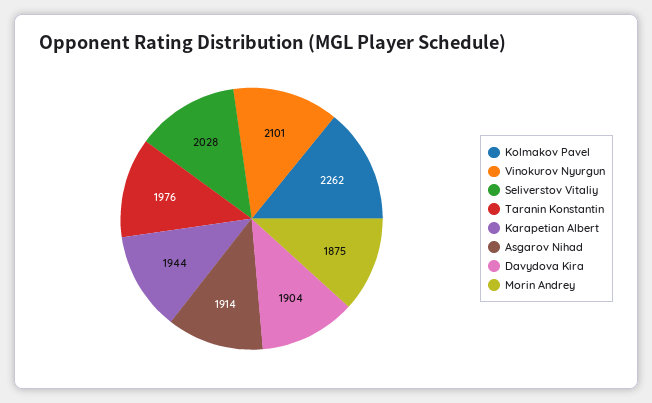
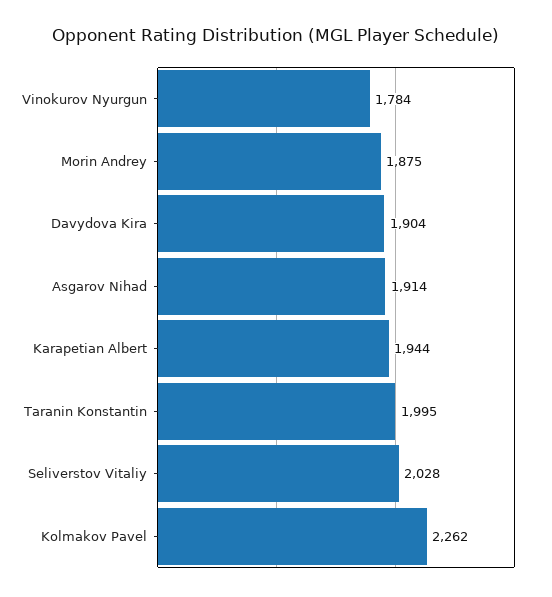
  {
    "Kolmakov Pavel": 2262,
-   "Vinokurov Nyurgun": 2101,
+   "Vinokurov Nyurgun": 1784,
    "Seliverstov Vitaliy": 2028,
-   "Taranin Konstantin": 1976,
+   "Taranin Konstantin": 1995,
    "Karapetian Albert": 1944,
    "Asgarov Nihad": 1914,
    "Davydova Kira": 1904,
    "Morin Andrey": 1875
  }

